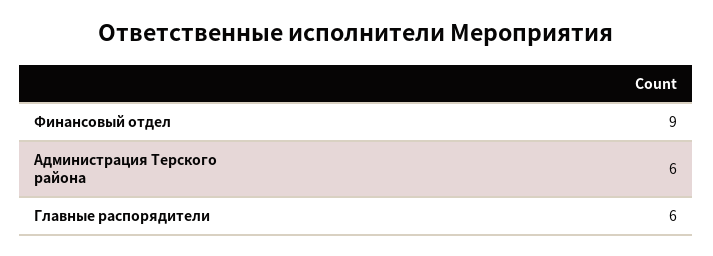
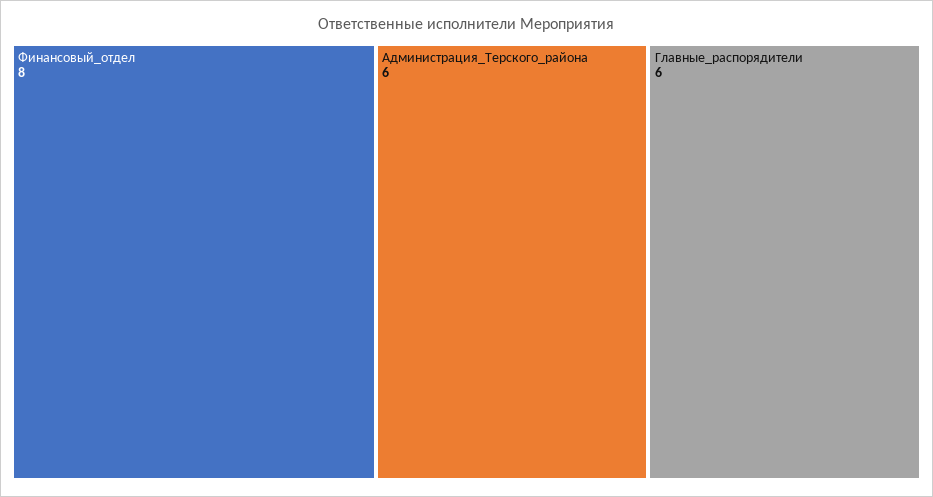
  {
-   "Финансовый отдел": 9,
+   "Финансовый отдел": 8,
    "Администрация Терского района": 6,
    "Главные распорядители": 6
  }

